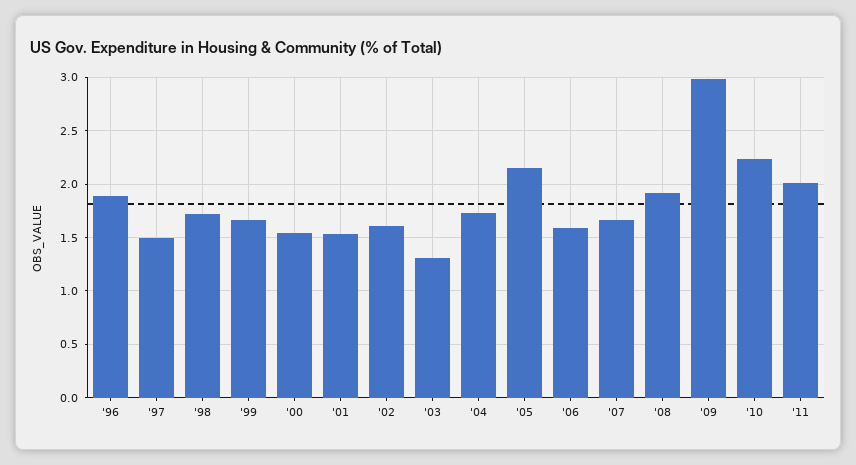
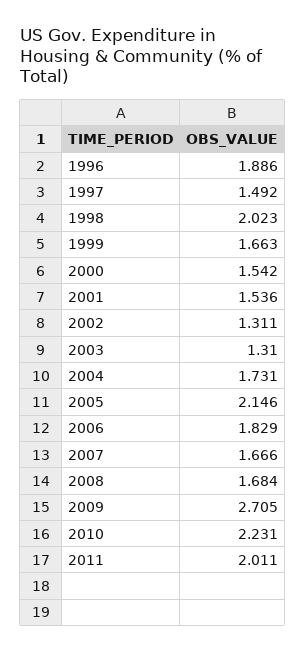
  {
    "'96": 1.886,
    "'97": 1.492,
-   "'98": 1.7,
+   "'98": 2.023,
    "'99": 1.663,
    "'00": 1.542,
    "'01": 1.536,
-   "'02": 1.6,
+   "'02": 1.311,
    "'03": 1.31,
    "'04": 1.731,
    "'05": 2.146,
-   "'06": 1.6,
+   "'06": 1.829,
    "'07": 1.666,
-   "'08": 1.9,
+   "'08": 1.684,
-   "'09": 3,
+   "'09": 2.705,
    "'10": 2.231,
    "'11": 2.011
  }

